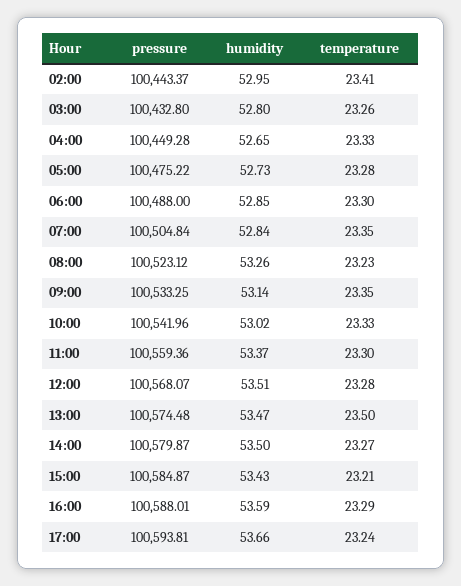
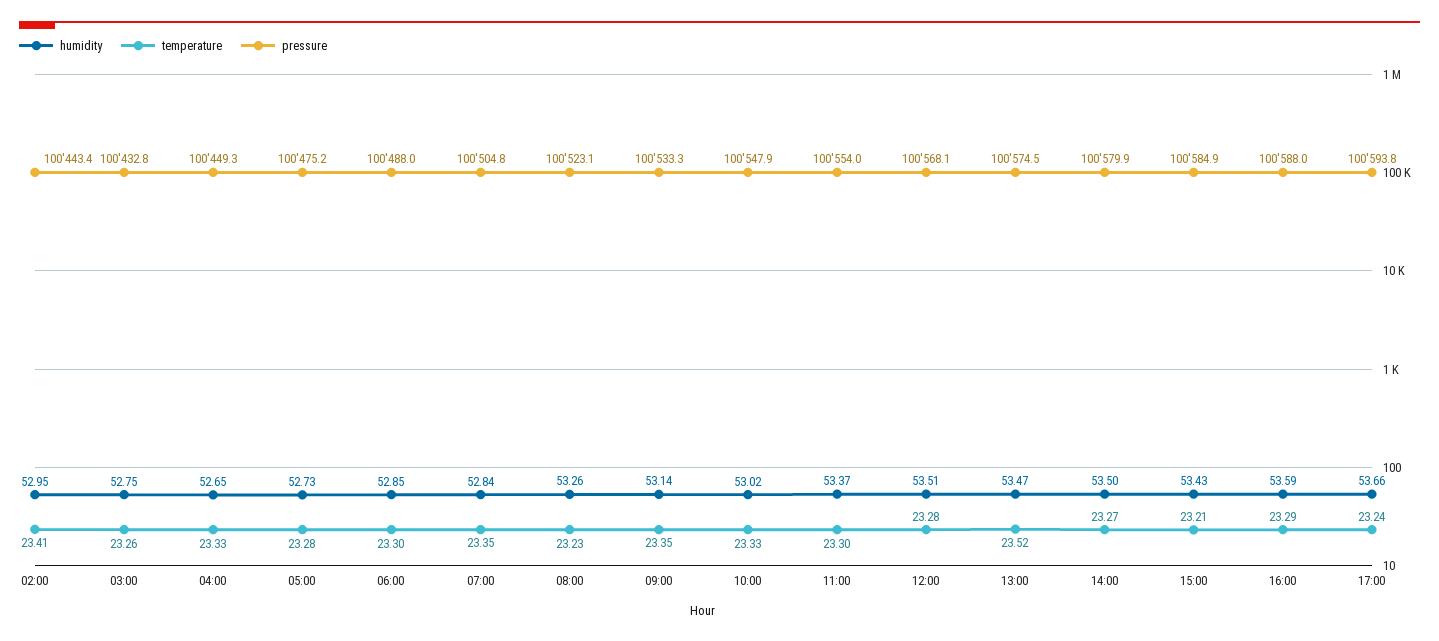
  {
    "pressure": {
      "02:00": 100443.37,
      "03:00": 100432.8,
      "04:00": 100449.28,
      "05:00": 100475.22,
      "06:00": 100488,
      "07:00": 100504.84,
      "08:00": 100523.12,
      "09:00": 100533.25,
-     "10:00": 100541.96,
+     "10:00": 100547.9,
-     "11:00": 100559.36,
+     "11:00": 100554,
      "12:00": 100568.07,
      "13:00": 100574.48,
      "14:00": 100579.87,
      "15:00": 100584.87,
      "16:00": 100588.01,
      "17:00": 100593.81
    },
    "humidity": {
      "02:00": 52.95,
-     "03:00": 52.8,
+     "03:00": 52.75,
      "04:00": 52.65,
      "05:00": 52.73,
      "06:00": 52.85,
      "07:00": 52.84,
      "08:00": 53.26,
      "09:00": 53.14,
      "10:00": 53.02,
      "11:00": 53.37,
      "12:00": 53.51,
      "13:00": 53.47,
      "14:00": 53.5,
      "15:00": 53.43,
      "16:00": 53.59,
      "17:00": 53.66
    },
    "temperature": {
      "02:00": 23.41,
      "03:00": 23.26,
      "04:00": 23.33,
      "05:00": 23.28,
      "06:00": 23.3,
      "07:00": 23.35,
      "08:00": 23.23,
      "09:00": 23.35,
      "10:00": 23.33,
      "11:00": 23.3,
      "12:00": 23.28,
-     "13:00": 23.5,
+     "13:00": 23.52,
      "14:00": 23.27,
      "15:00": 23.21,
      "16:00": 23.29,
      "17:00": 23.24
    }
  }

